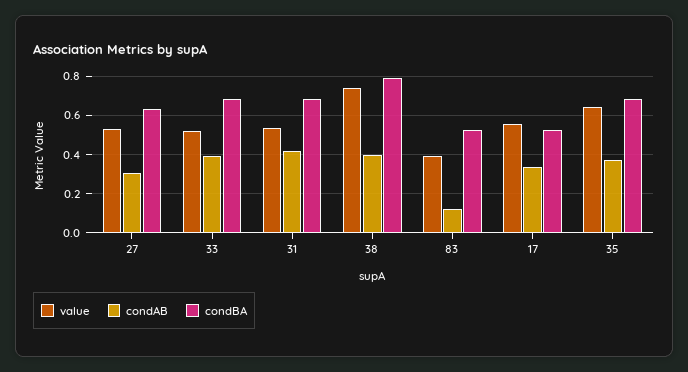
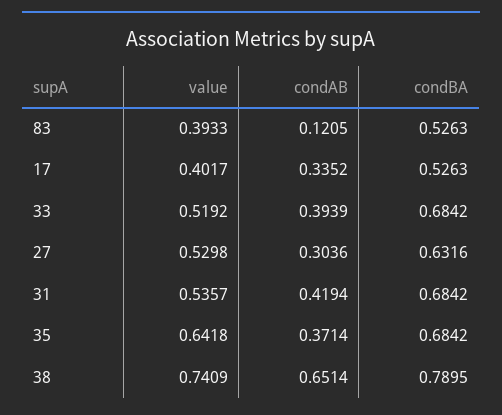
  {
    "value": {
      "27": 0.5298,
      "33": 0.5192,
      "31": 0.5357,
      "38": 0.7409,
      "83": 0.3933,
-     "17": 0.55,
+     "17": 0.4017,
      "35": 0.6418
    },
    "condAB": {
      "27": 0.3036,
      "33": 0.3939,
      "31": 0.4194,
-     "38": 0.4,
+     "38": 0.6514,
      "83": 0.1205,
      "17": 0.3352,
      "35": 0.3714
    },
    "condBA": {
      "27": 0.6316,
      "33": 0.6842,
      "31": 0.6842,
      "38": 0.7895,
      "83": 0.5263,
      "17": 0.5263,
      "35": 0.6842
    }
  }

